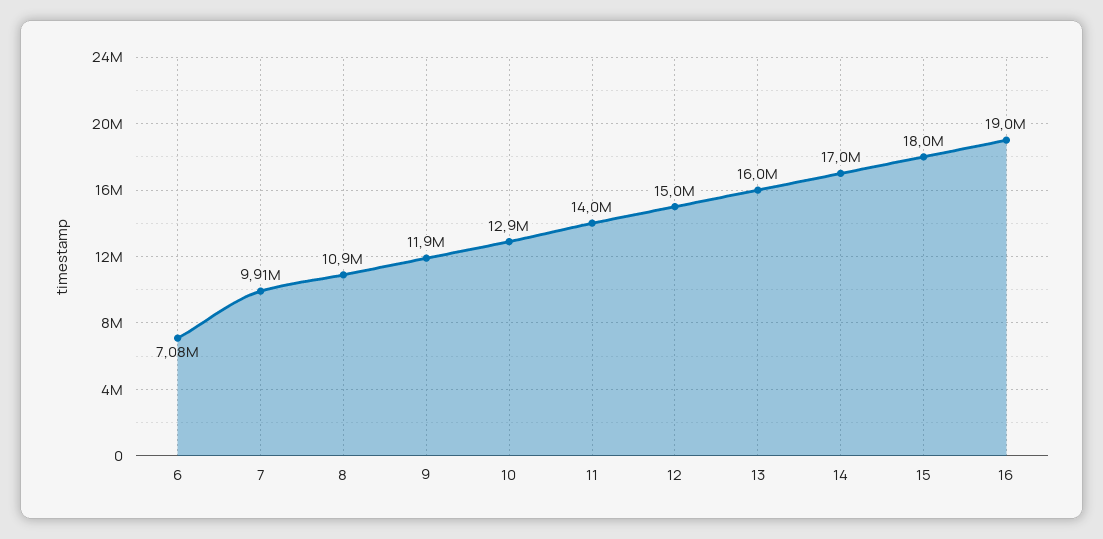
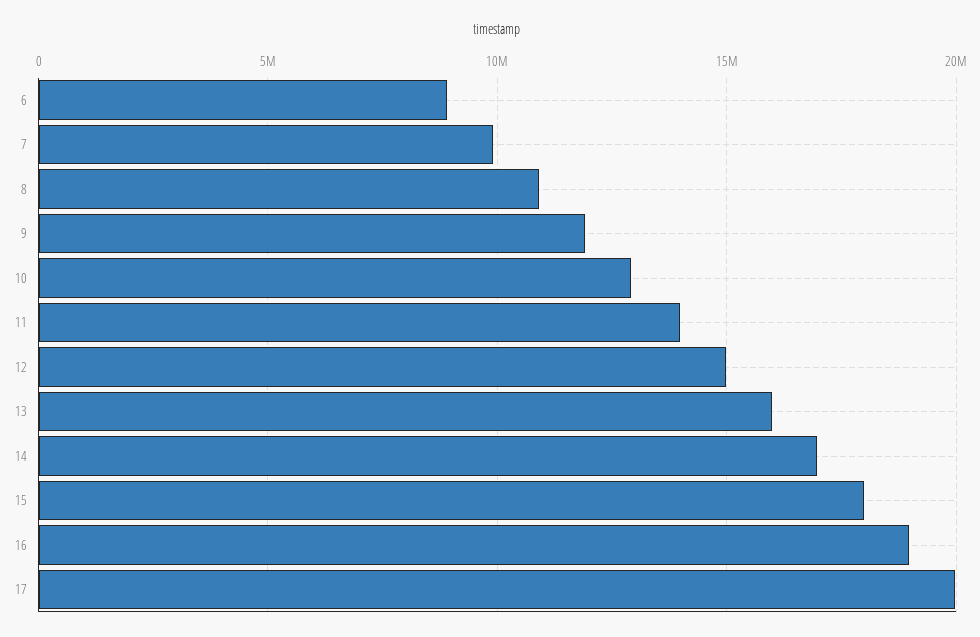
  {
-   "6": 7080000,
+   "6": 9000000,
    "7": 9910000,
    "8": 10900000,
    "9": 11900000,
    "10": 12900000,
    "11": 14000000,
    "12": 15000000,
    "13": 16000000,
    "14": 17000000,
    "15": 18000000,
-   "16": 19000000
+   "16": 19000000,
+   "17": 20000000
  }

